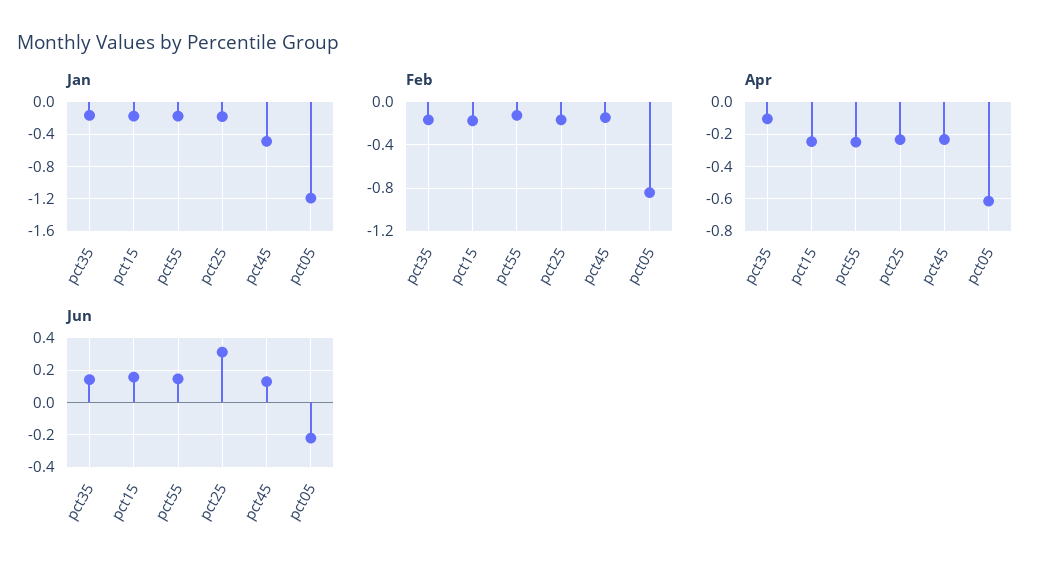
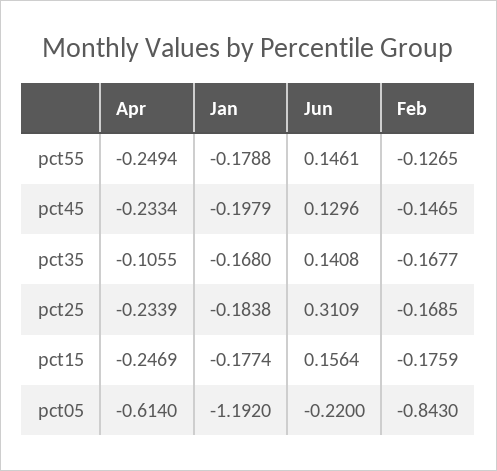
  {
    "Jan": {
      "pct35": -0.168,
      "pct15": -0.1774,
      "pct55": -0.1788,
      "pct25": -0.1838,
-     "pct45": -0.5,
+     "pct45": -0.1979,
      "pct05": -1.192
    },
    "Feb": {
      "pct35": -0.1677,
      "pct15": -0.1759,
      "pct55": -0.1265,
      "pct25": -0.1685,
      "pct45": -0.1465,
      "pct05": -0.843
    },
    "Apr": {
      "pct35": -0.1055,
      "pct15": -0.2469,
      "pct55": -0.2494,
      "pct25": -0.2339,
      "pct45": -0.2334,
      "pct05": -0.614
    },
    "Jun": {
      "pct35": 0.1408,
      "pct15": 0.1564,
      "pct55": 0.1461,
      "pct25": 0.3109,
      "pct45": 0.1296,
      "pct05": -0.22
    }
  }

